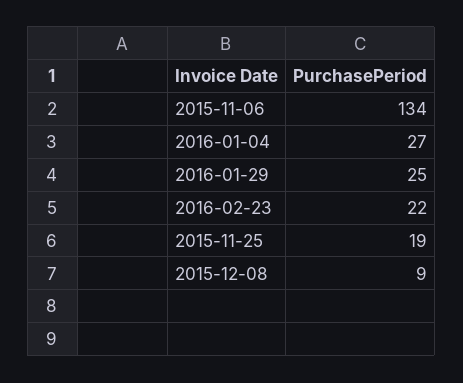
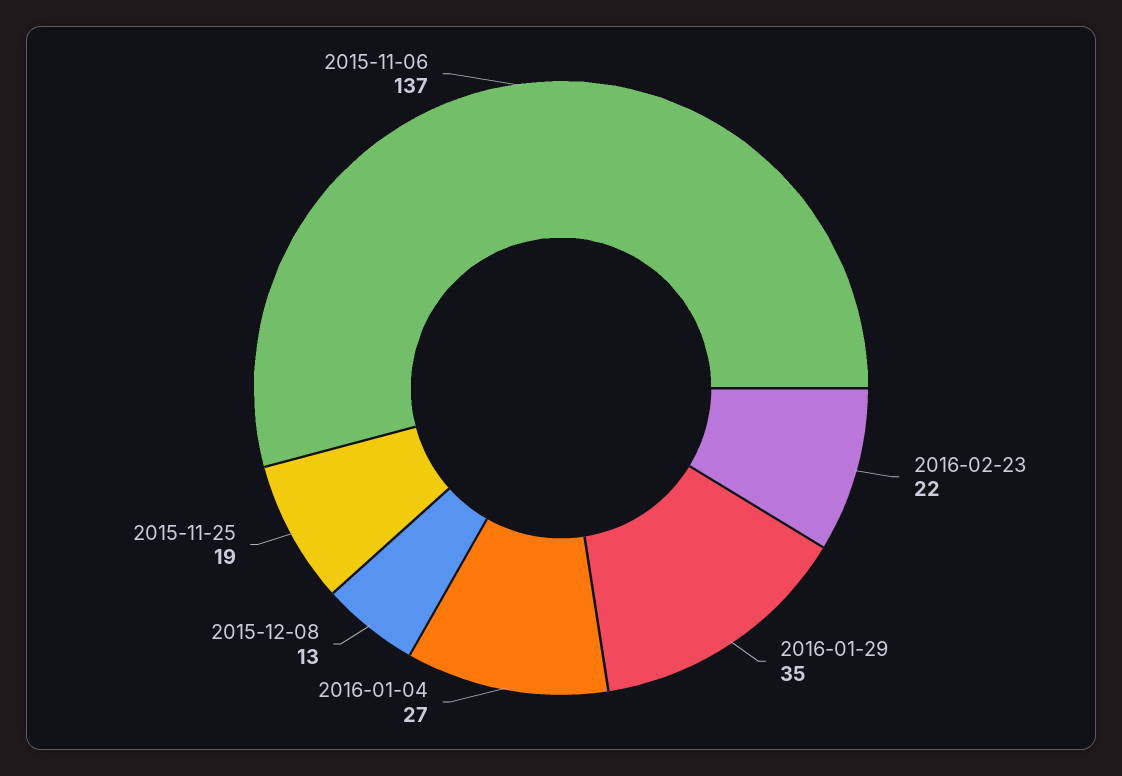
  {
-   "2015-11-06": 134,
+   "2015-11-06": 137,
    "2016-01-04": 27,
-   "2016-01-29": 25,
+   "2016-01-29": 35,
    "2016-02-23": 22,
    "2015-11-25": 19,
-   "2015-12-08": 9
+   "2015-12-08": 13
  }

